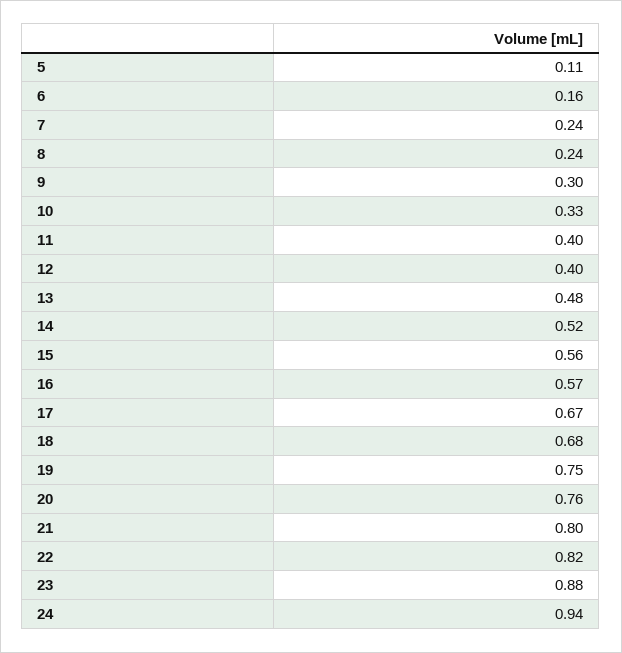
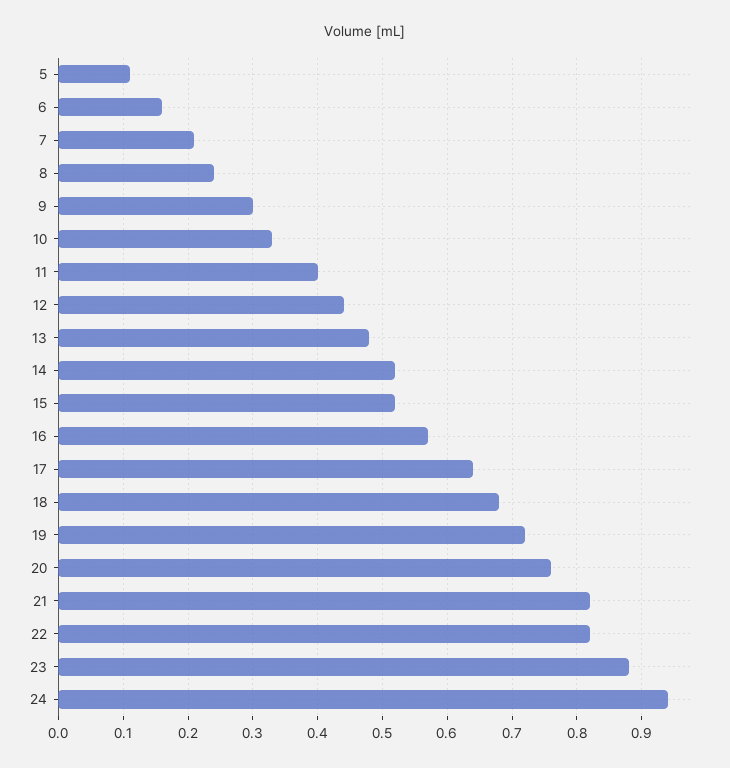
  {
    "5": 0.11,
    "6": 0.16,
-   "7": 0.24,
+   "7": 0.21,
    "8": 0.24,
    "9": 0.3,
    "10": 0.33,
    "11": 0.4,
-   "12": 0.4,
+   "12": 0.44,
    "13": 0.48,
    "14": 0.52,
-   "15": 0.56,
+   "15": 0.52,
    "16": 0.57,
-   "17": 0.67,
+   "17": 0.64,
    "18": 0.68,
-   "19": 0.75,
+   "19": 0.72,
    "20": 0.76,
-   "21": 0.8,
+   "21": 0.82,
    "22": 0.82,
    "23": 0.88,
    "24": 0.94
  }

